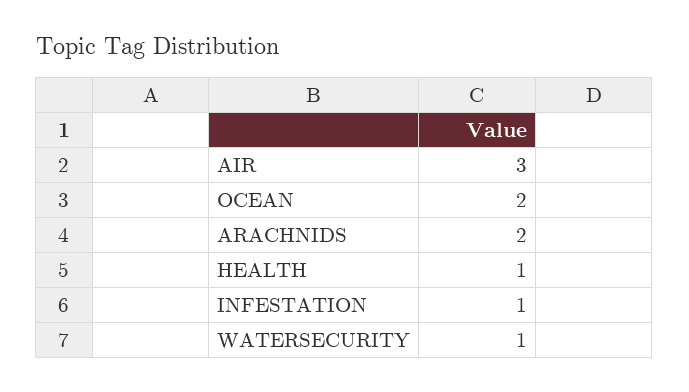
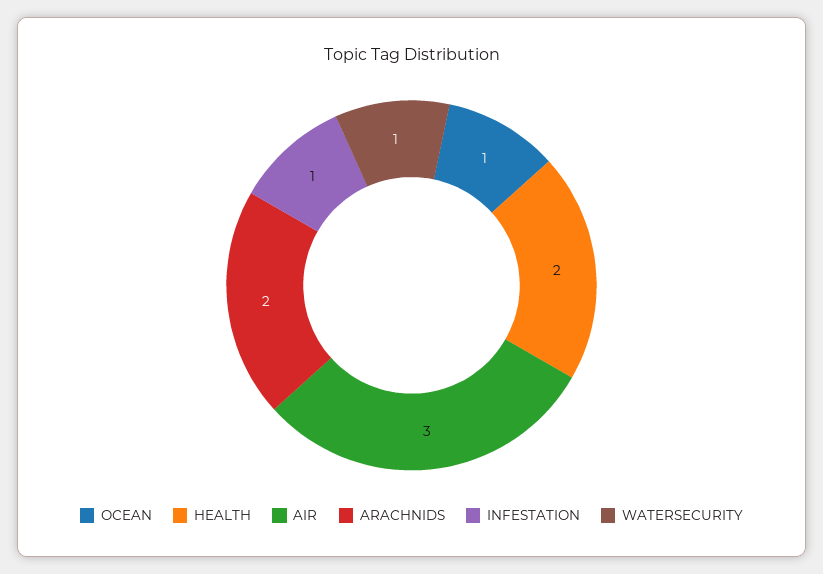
  {
    "AIR": 3,
-   "OCEAN": 2,
+   "OCEAN": 1,
    "ARACHNIDS": 2,
-   "HEALTH": 1,
+   "HEALTH": 2,
    "INFESTATION": 1,
    "WATERSECURITY": 1
  }

